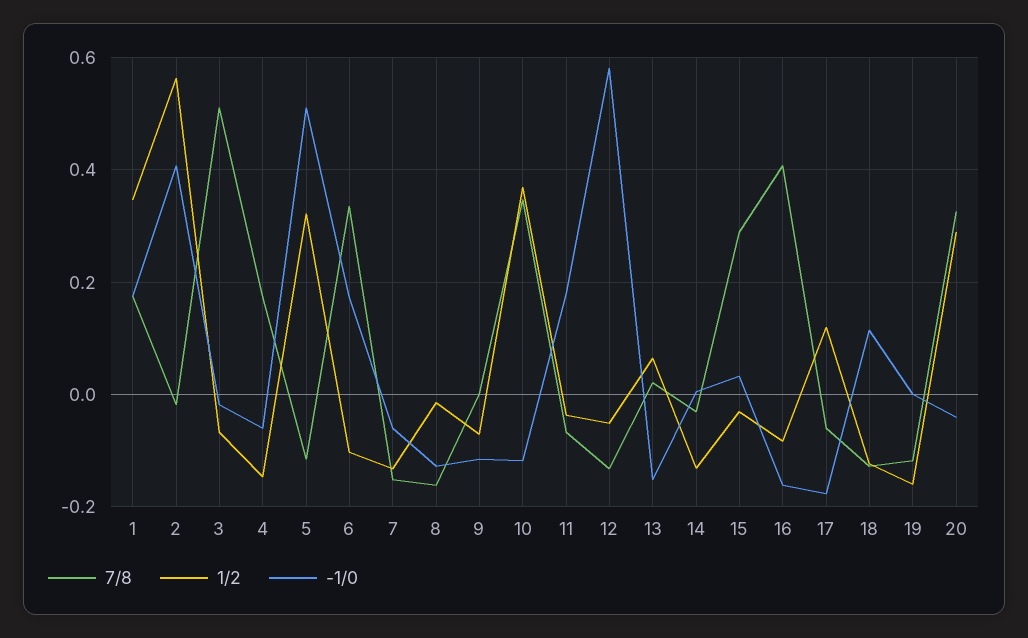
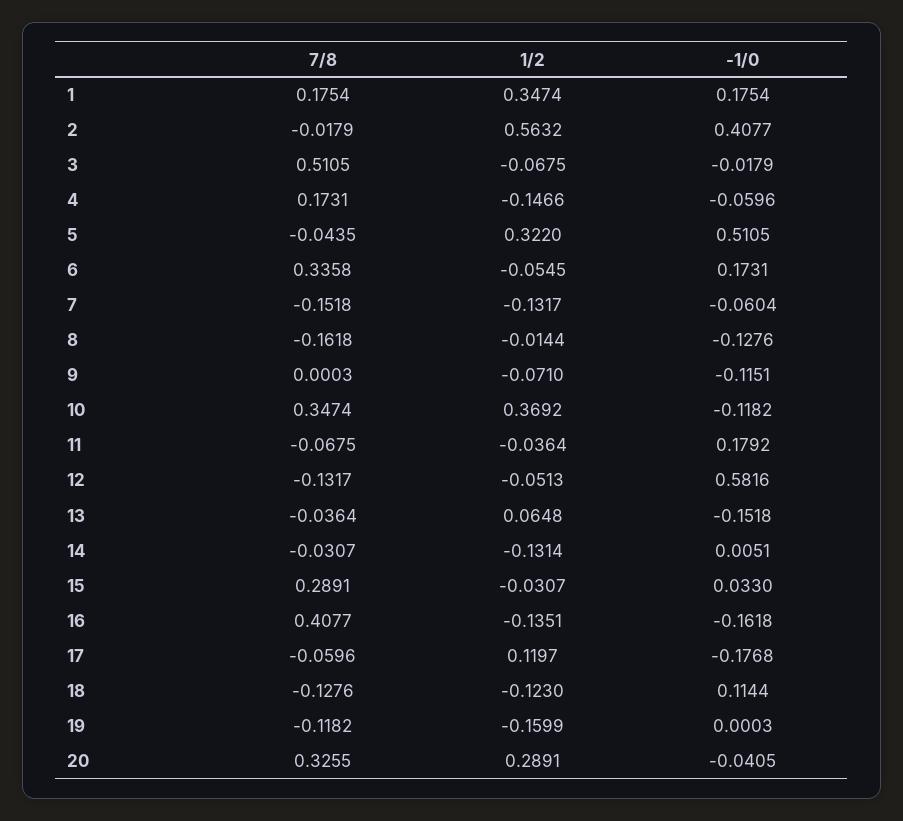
  {
    "7/8": {
      "1": 0.1754,
      "2": -0.0179,
      "3": 0.5105,
      "4": 0.1731,
-     "5": -0.12,
+     "5": -0.0435,
      "6": 0.3358,
      "7": -0.1518,
      "8": -0.1618,
      "9": 0.0003,
      "10": 0.3474,
      "11": -0.0675,
      "12": -0.1317,
-     "13": 0.02,
+     "13": -0.0364,
      "14": -0.0307,
      "15": 0.2891,
      "16": 0.4077,
      "17": -0.0596,
      "18": -0.1276,
      "19": -0.1182,
      "20": 0.3255
    },
    "1/2": {
      "1": 0.3474,
      "2": 0.5632,
      "3": -0.0675,
      "4": -0.1466,
      "5": 0.322,
-     "6": -0.1,
+     "6": -0.0545,
      "7": -0.1317,
      "8": -0.0144,
      "9": -0.071,
      "10": 0.3692,
      "11": -0.0364,
      "12": -0.0513,
      "13": 0.0648,
      "14": -0.1314,
      "15": -0.0307,
-     "16": -0.08,
+     "16": -0.1351,
      "17": 0.1197,
      "18": -0.123,
      "19": -0.1599,
      "20": 0.2891
    },
    "-1/0": {
      "1": 0.1754,
      "2": 0.4077,
      "3": -0.0179,
      "4": -0.0596,
      "5": 0.5105,
      "6": 0.1731,
      "7": -0.0604,
      "8": -0.1276,
      "9": -0.1151,
      "10": -0.1182,
      "11": 0.1792,
      "12": 0.5816,
      "13": -0.1518,
      "14": 0.0051,
      "15": 0.033,
      "16": -0.1618,
      "17": -0.1768,
      "18": 0.1144,
      "19": 0.0003,
      "20": -0.0405
    }
  }

